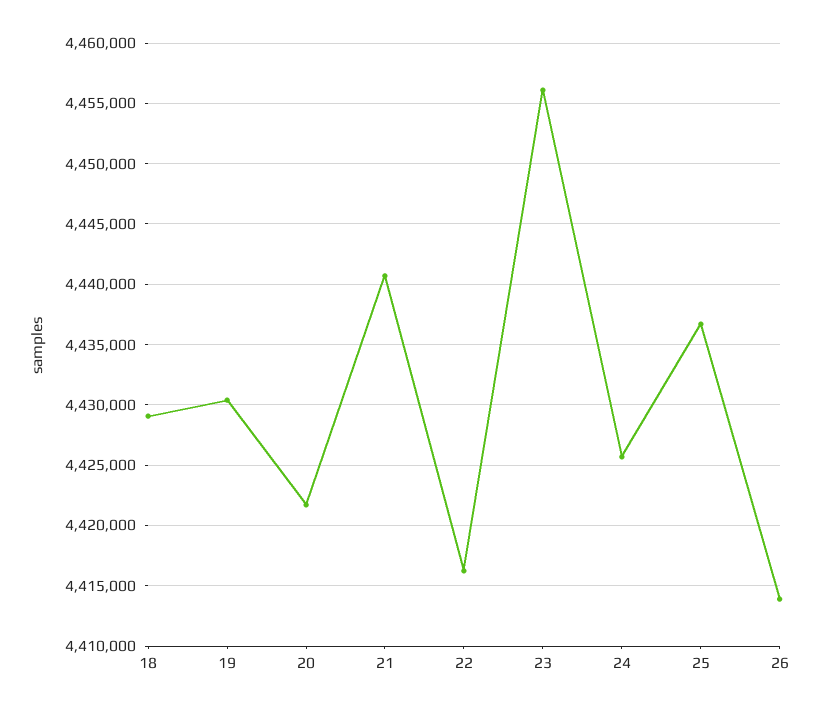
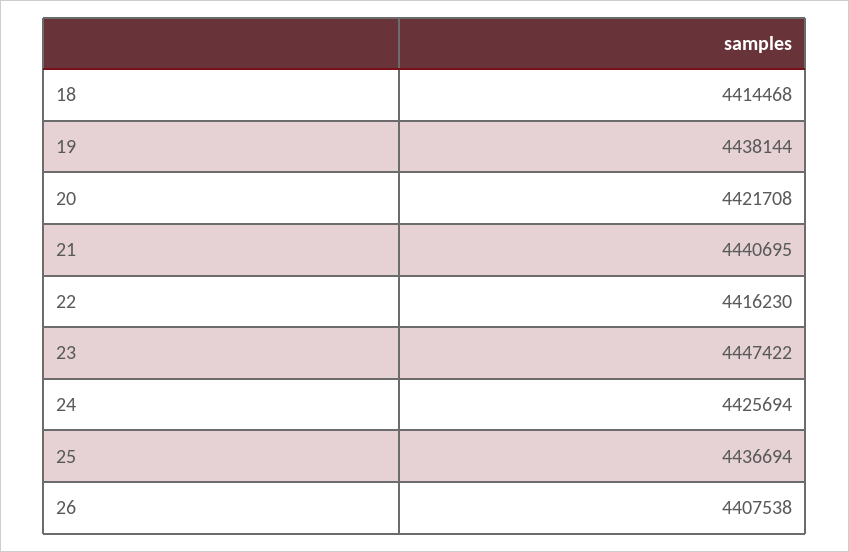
  {
-   "18": 4429000,
+   "18": 4414468,
-   "19": 4430500,
+   "19": 4438144,
    "20": 4421708,
    "21": 4440695,
    "22": 4416230,
-   "23": 4456000,
+   "23": 4447422,
    "24": 4425694,
    "25": 4436694,
-   "26": 4414000
+   "26": 4407538
  }

